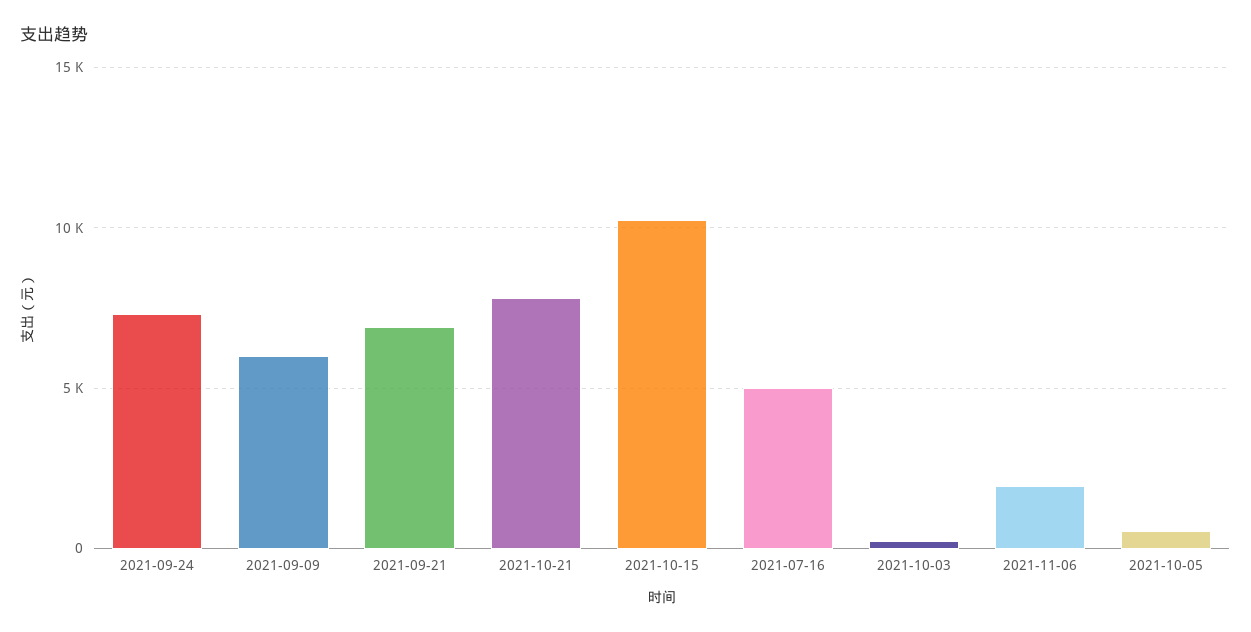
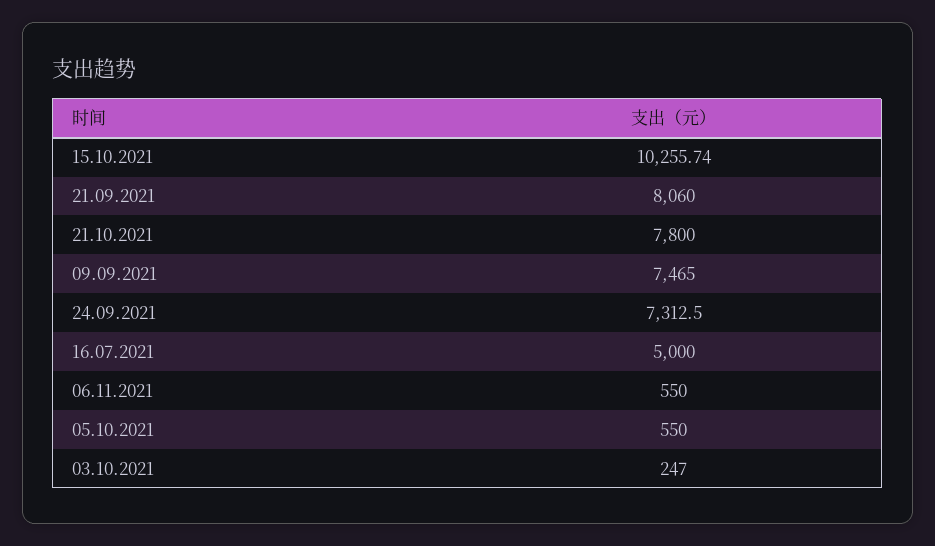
  {
    "2021-09-24": 7312.5,
-   "2021-09-09": 6000,
+   "2021-09-09": 7465,
-   "2021-09-21": 7000,
+   "2021-09-21": 8060,
    "2021-10-21": 7800,
    "2021-10-15": 10255.74,
    "2021-07-16": 5000,
    "2021-10-03": 247,
-   "2021-11-06": 2000,
+   "2021-11-06": 550,
    "2021-10-05": 550
  }

